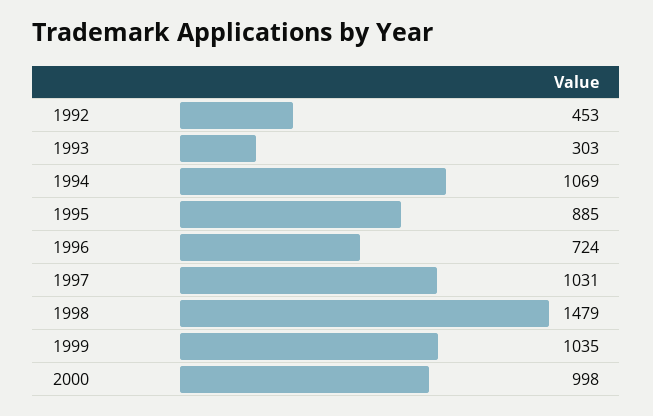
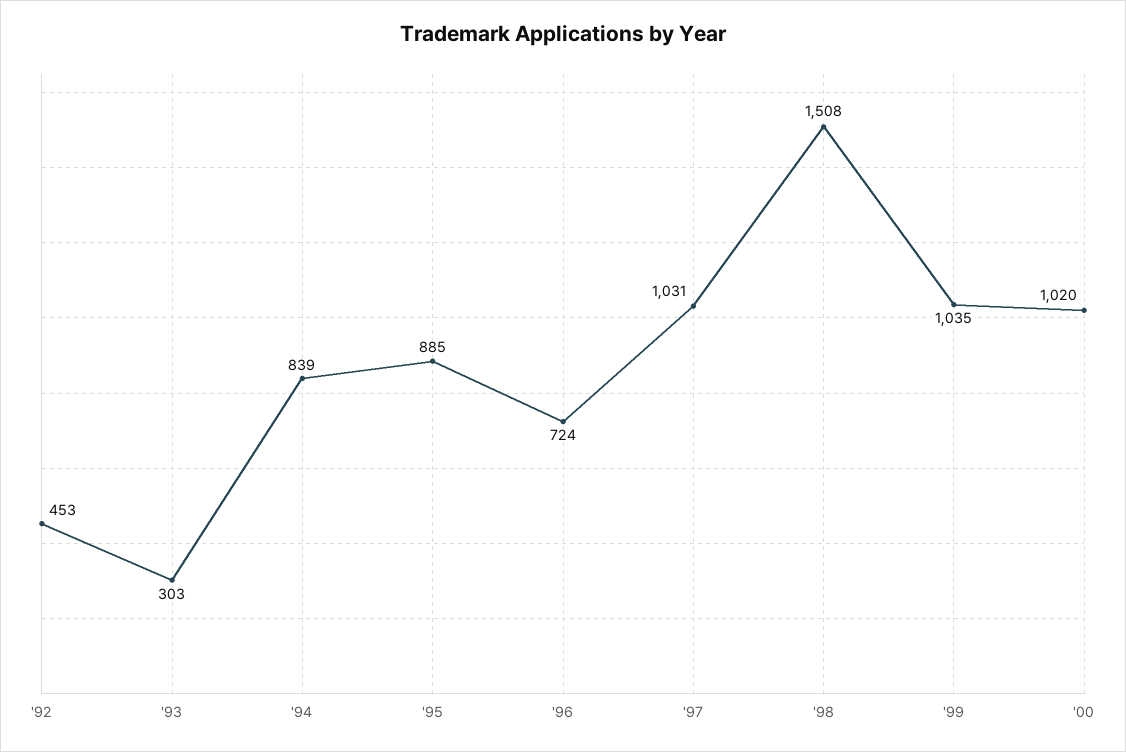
  {
    "1992": 453,
    "1993": 303,
-   "1994": 1069,
+   "1994": 839,
    "1995": 885,
    "1996": 724,
    "1997": 1031,
-   "1998": 1479,
+   "1998": 1508,
    "1999": 1035,
-   "2000": 998
+   "2000": 1020
  }

